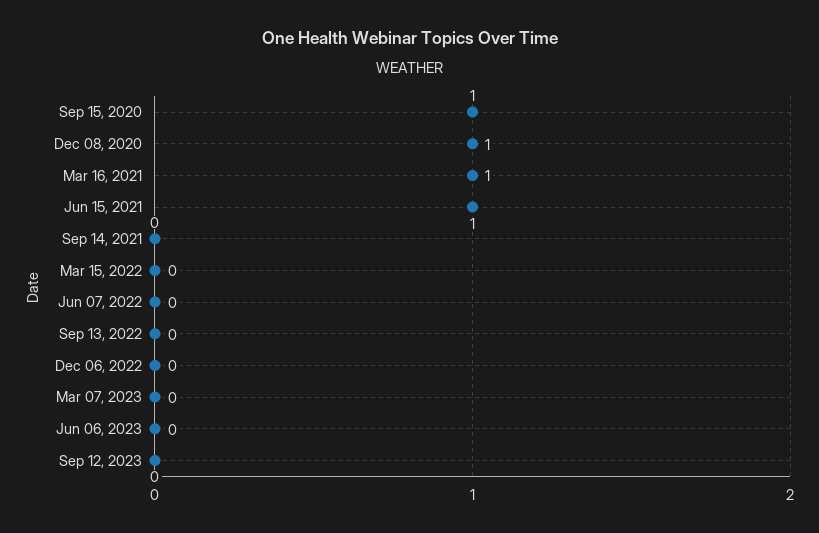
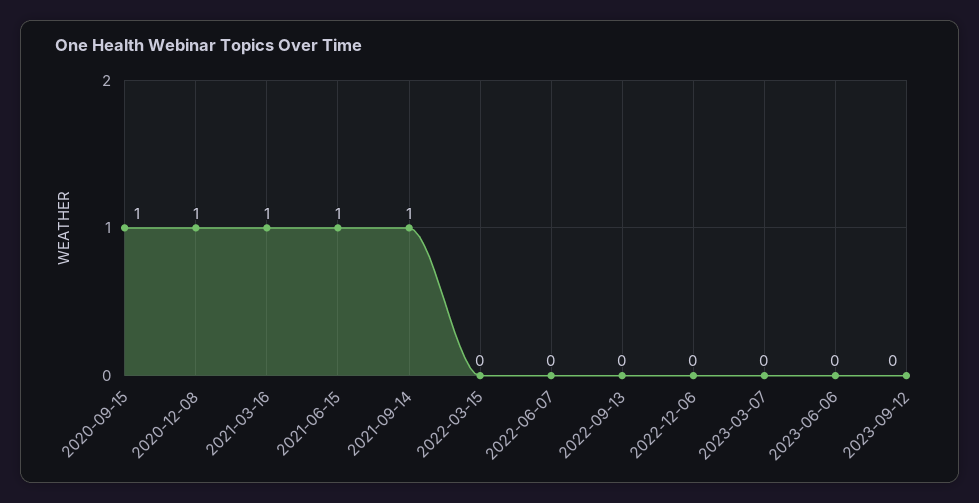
  {
    "Sep 15, 2020": 1,
    "Dec 08, 2020": 1,
    "Mar 16, 2021": 1,
    "Jun 15, 2021": 1,
-   "Sep 14, 2021": 0,
+   "Sep 14, 2021": 1,
    "Mar 15, 2022": 0,
    "Jun 07, 2022": 0,
    "Sep 13, 2022": 0,
    "Dec 06, 2022": 0,
    "Mar 07, 2023": 0,
    "Jun 06, 2023": 0,
    "Sep 12, 2023": 0
  }

